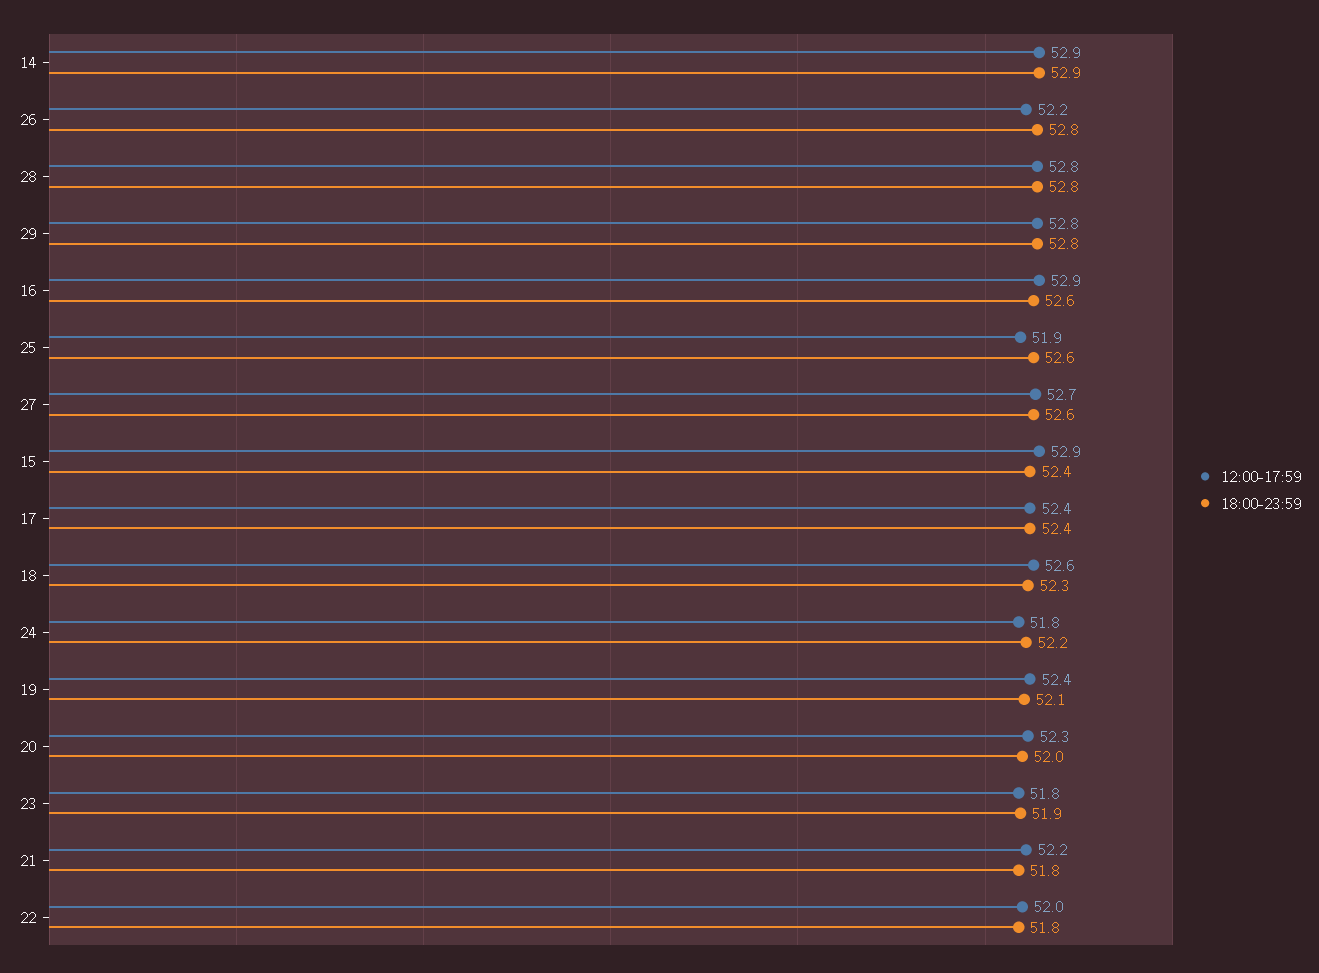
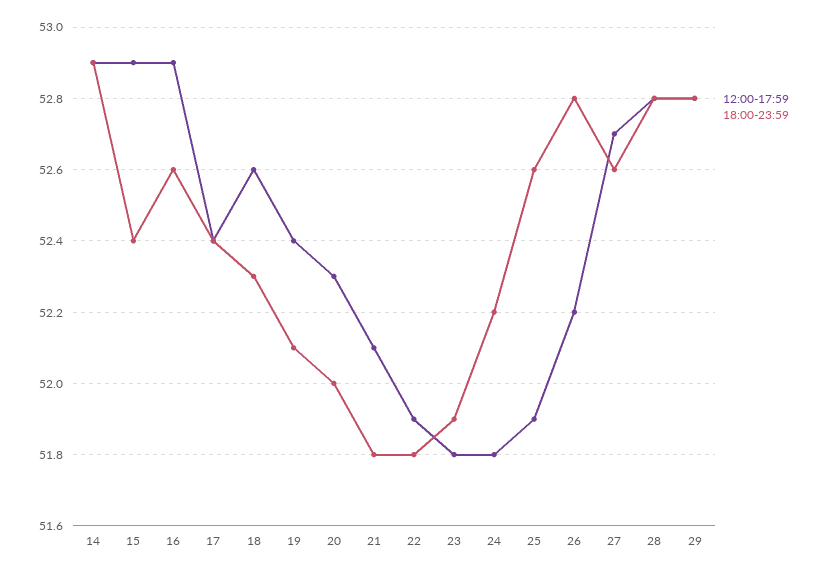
  {
    "12:00-17:59": {
      "14": 52.9,
      "26": 52.2,
      "28": 52.8,
      "29": 52.8,
      "16": 52.9,
      "25": 51.9,
      "27": 52.7,
      "15": 52.9,
      "17": 52.4,
      "18": 52.6,
      "24": 51.8,
      "19": 52.4,
      "20": 52.3,
      "23": 51.8,
-     "21": 52.2,
+     "21": 52.1,
-     "22": 52
+     "22": 51.9
    },
    "18:00-23:59": {
      "14": 52.9,
      "26": 52.8,
      "28": 52.8,
      "29": 52.8,
      "16": 52.6,
      "25": 52.6,
      "27": 52.6,
      "15": 52.4,
      "17": 52.4,
      "18": 52.3,
      "24": 52.2,
      "19": 52.1,
      "20": 52,
      "23": 51.9,
      "21": 51.8,
      "22": 51.8
    }
  }

